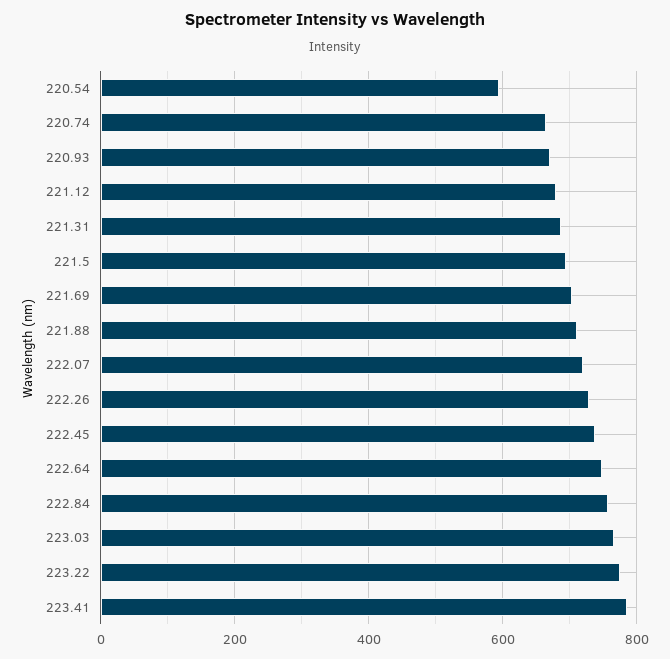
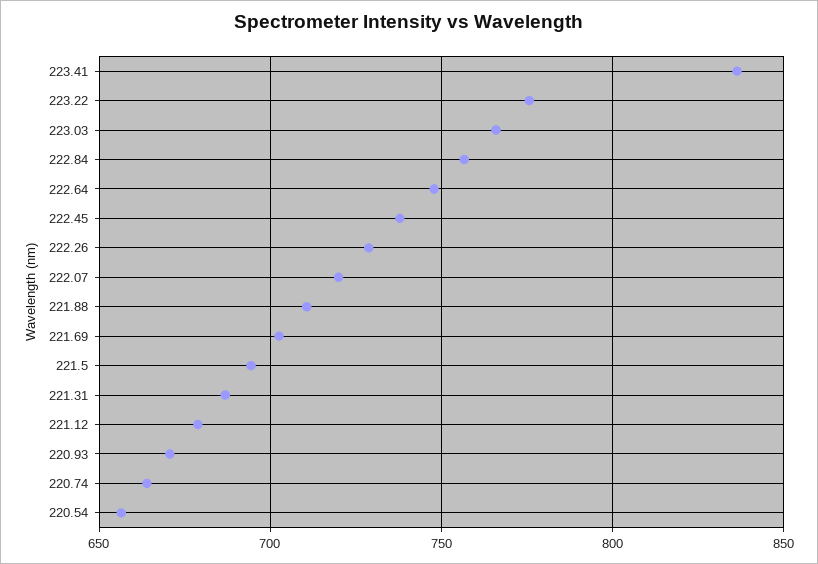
  {
-   "220.54": 600,
+   "220.54": 655,
    "220.74": 665,
    "220.93": 670,
    "221.12": 680,
    "221.31": 685,
    "221.5": 695,
    "221.69": 705,
    "221.88": 710,
    "222.07": 720,
    "222.26": 730,
    "222.45": 740,
    "222.64": 750,
    "222.84": 755,
    "223.03": 765,
    "223.22": 775,
-   "223.41": 780
+   "223.41": 835
  }

